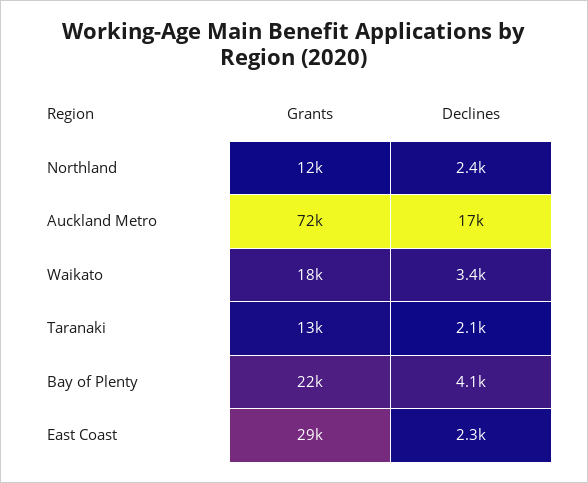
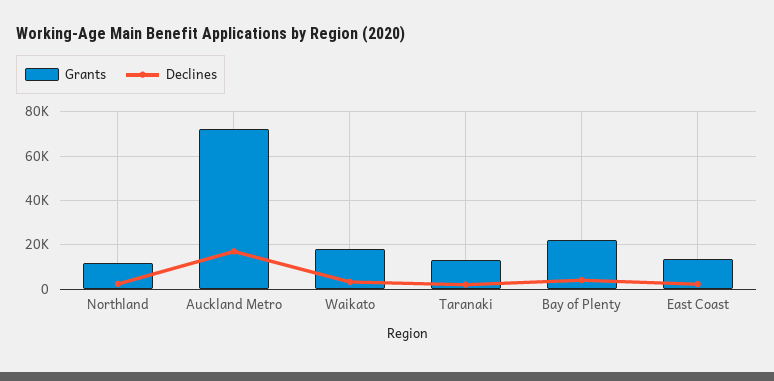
  {
    "Grants": {
      "Northland": 12000,
      "Auckland Metro": 72000,
      "Waikato": 18000,
      "Taranaki": 13000,
      "Bay of Plenty": 22000,
-     "East Coast": 29000
+     "East Coast": 15000
    },
    "Declines": {
      "Northland": 2400,
      "Auckland Metro": 17000,
      "Waikato": 3400,
      "Taranaki": 2100,
      "Bay of Plenty": 4100,
      "East Coast": 2300
    }
  }

